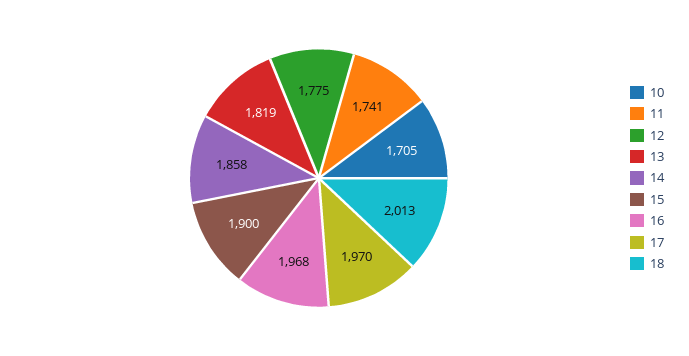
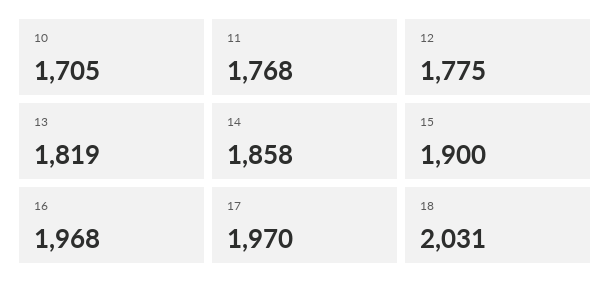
  {
    "10": 1705,
-   "11": 1741,
+   "11": 1768,
    "12": 1775,
    "13": 1819,
    "14": 1858,
    "15": 1900,
    "16": 1968,
    "17": 1970,
-   "18": 2013
+   "18": 2031
  }

